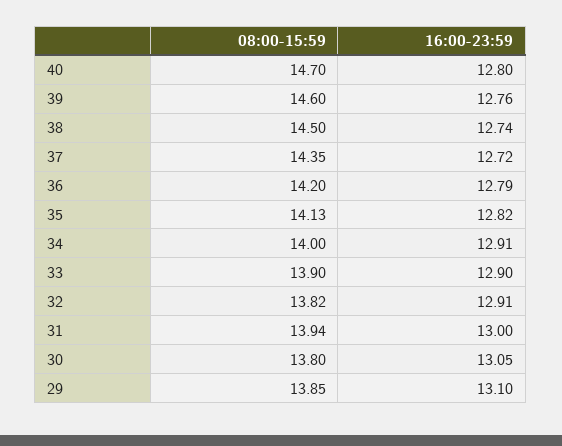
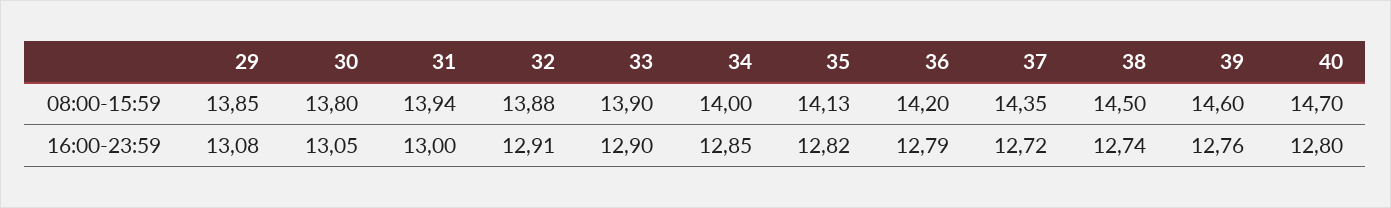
  {
    "08:00-15:59": {
      "40": 14.7,
      "39": 14.6,
      "38": 14.5,
      "37": 14.35,
      "36": 14.2,
      "35": 14.13,
      "34": 14,
      "33": 13.9,
-     "32": 13.82,
+     "32": 13.88,
      "31": 13.94,
      "30": 13.8,
      "29": 13.85
    },
    "16:00-23:59": {
      "40": 12.8,
      "39": 12.76,
      "38": 12.74,
      "37": 12.72,
      "36": 12.79,
      "35": 12.82,
-     "34": 12.91,
+     "34": 12.85,
      "33": 12.9,
      "32": 12.91,
      "31": 13,
      "30": 13.05,
-     "29": 13.1
+     "29": 13.08
    }
  }

